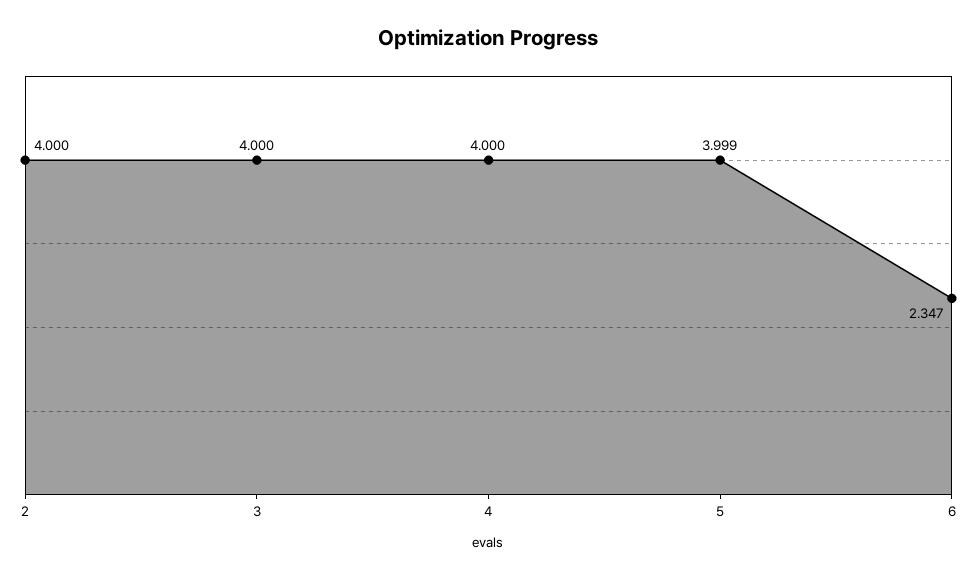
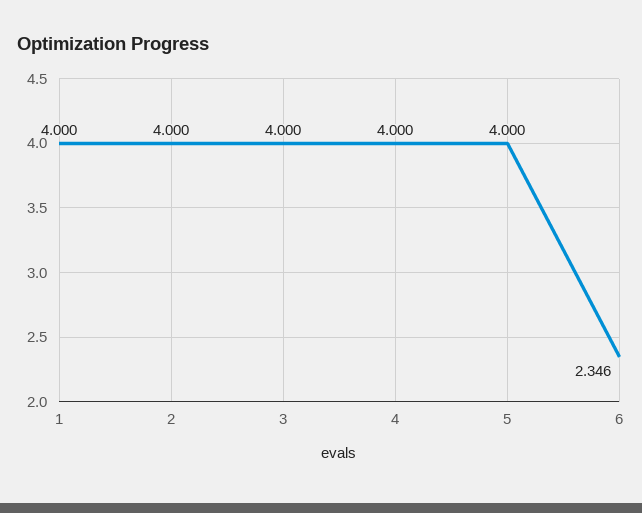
  {
    "2": 4,
    "3": 4,
    "4": 4,
-   "5": 3.999,
+   "5": 4,
-   "6": 2.347
+   "6": 2.346,
+   "1": 4
  }

